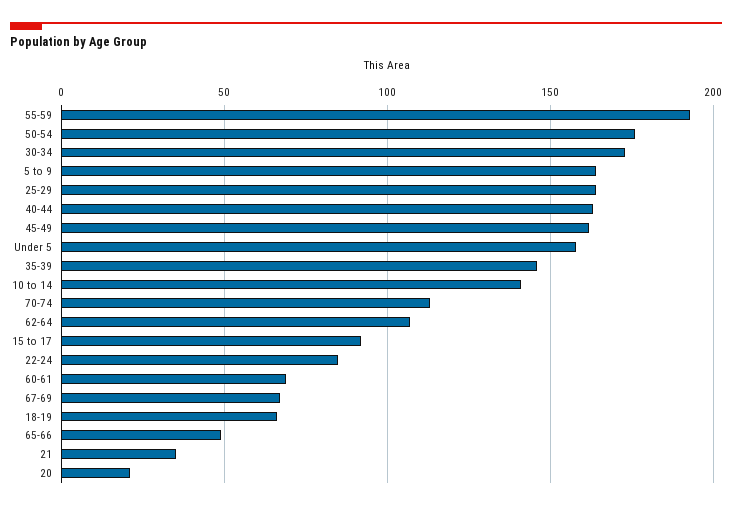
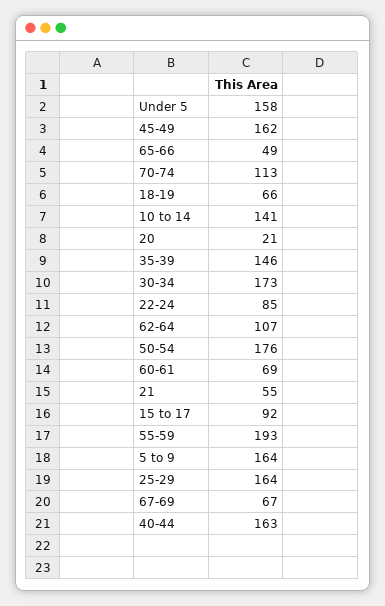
  {
    "55-59": 193,
    "50-54": 176,
    "30-34": 173,
    "5 to 9": 164,
    "25-29": 164,
    "40-44": 163,
    "45-49": 162,
    "Under 5": 158,
    "35-39": 146,
    "10 to 14": 141,
    "70-74": 113,
    "62-64": 107,
    "15 to 17": 92,
    "22-24": 85,
    "60-61": 69,
    "67-69": 67,
    "18-19": 66,
    "65-66": 49,
-   "21": 35,
+   "21": 55,
    "20": 21
  }

